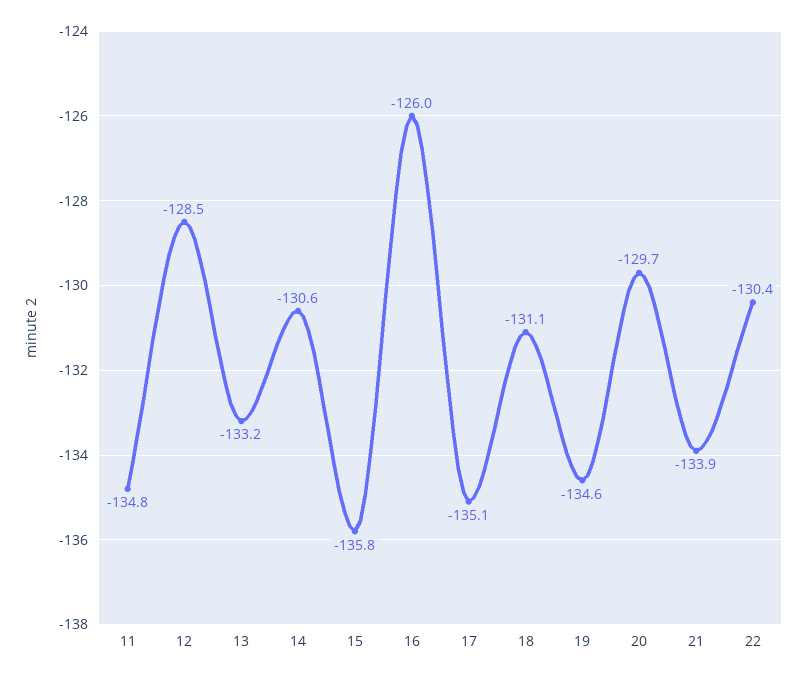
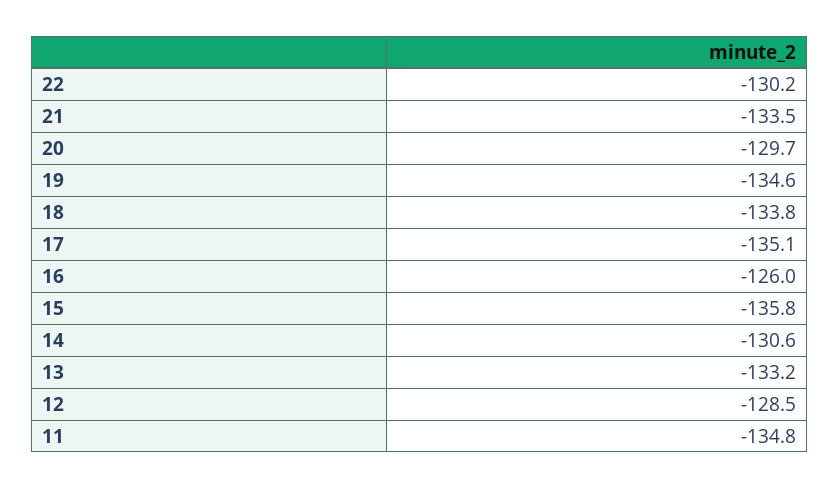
  {
    "11": -134.8,
    "12": -128.5,
    "13": -133.2,
    "14": -130.6,
    "15": -135.8,
    "16": -126,
    "17": -135.1,
-   "18": -131.1,
+   "18": -133.8,
    "19": -134.6,
    "20": -129.7,
-   "21": -133.9,
+   "21": -133.5,
-   "22": -130.4
+   "22": -130.2
  }

